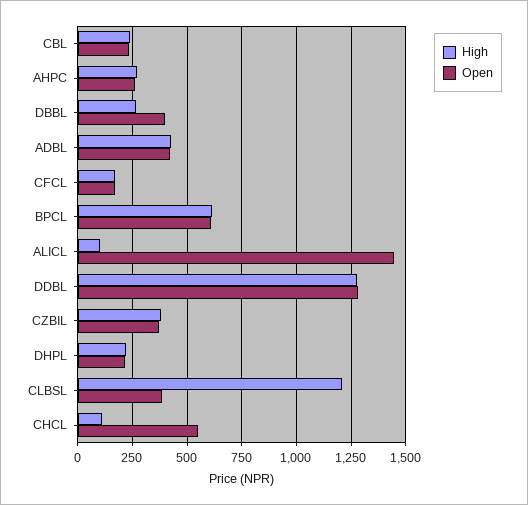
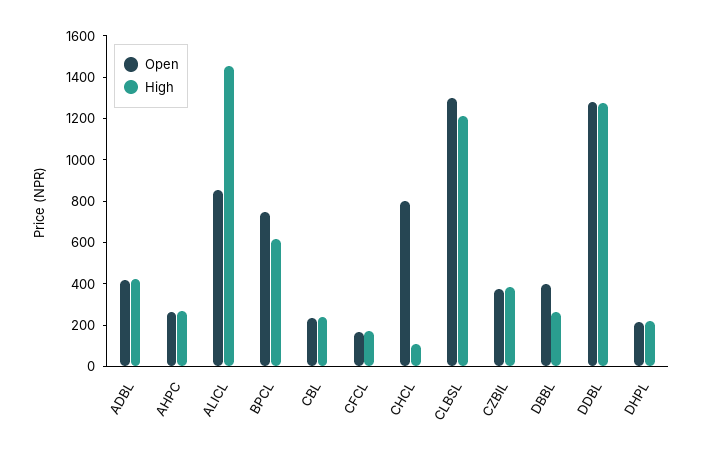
  {
    "High": {
      "CBL": 250,
      "AHPC": 250,
      "DBBL": 250,
      "ADBL": 450,
      "CFCL": 150,
      "BPCL": 600,
-     "ALICL": 100,
+     "ALICL": 1450,
      "DDBL": 1300,
      "CZBIL": 400,
      "DHPL": 200,
      "CLBSL": 1200,
      "CHCL": 100
    },
    "Open": {
      "CBL": 250,
      "AHPC": 250,
      "DBBL": 400,
      "ADBL": 400,
      "CFCL": 150,
-     "BPCL": 600,
+     "BPCL": 750,
-     "ALICL": 1450,
+     "ALICL": 850,
      "DDBL": 1300,
      "CZBIL": 350,
      "DHPL": 200,
-     "CLBSL": 400,
+     "CLBSL": 1300,
-     "CHCL": 550
+     "CHCL": 800
    }
  }

